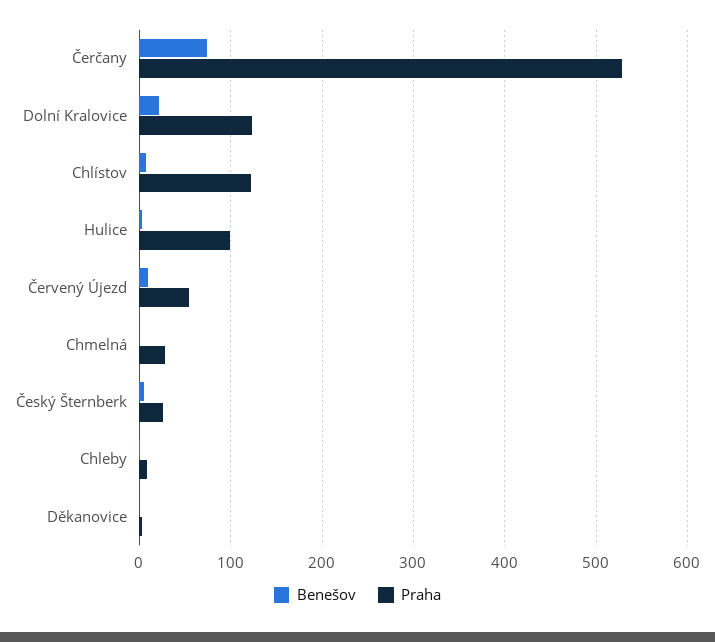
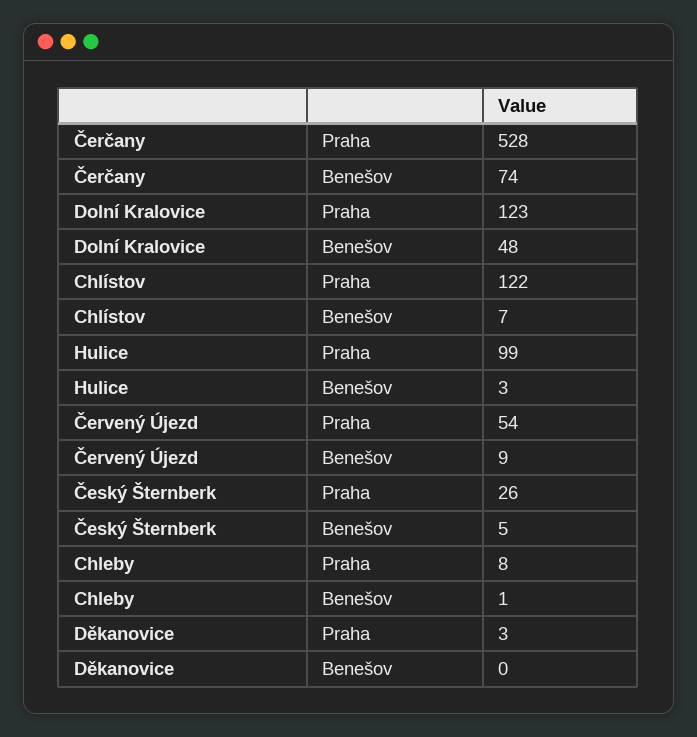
  {
    "Benešov": {
      "Čerčany": 74,
-     "Dolní Kralovice": 20,
+     "Dolní Kralovice": 48,
      "Chlístov": 7,
      "Hulice": 3,
      "Červený Újezd": 9,
-     "Chmelná": 0,
      "Český Šternberk": 5,
      "Chleby": 1,
      "Děkanovice": 0
    },
    "Praha": {
      "Čerčany": 528,
      "Dolní Kralovice": 123,
      "Chlístov": 122,
      "Hulice": 99,
      "Červený Újezd": 54,
-     "Chmelná": 30,
      "Český Šternberk": 26,
      "Chleby": 8,
      "Děkanovice": 3
    }
  }

